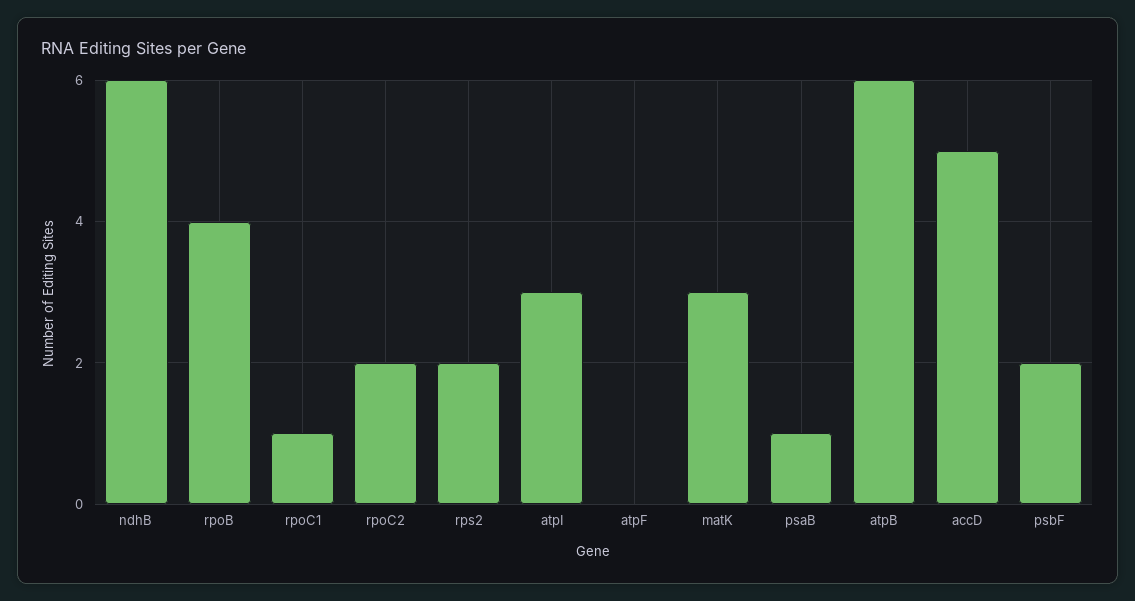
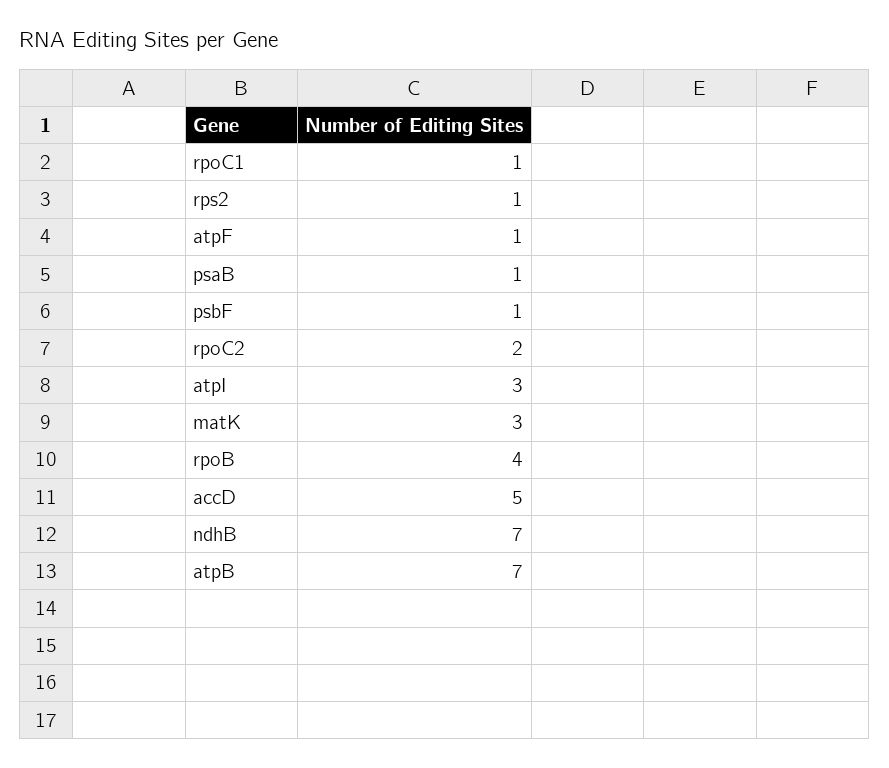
  {
-   "ndhB": 6,
+   "ndhB": 7,
    "rpoB": 4,
    "rpoC1": 1,
    "rpoC2": 2,
-   "rps2": 2,
+   "rps2": 1,
    "atpI": 3,
-   "atpF": 0,
+   "atpF": 1,
    "matK": 3,
    "psaB": 1,
-   "atpB": 6,
+   "atpB": 7,
    "accD": 5,
-   "psbF": 2
+   "psbF": 1
  }

